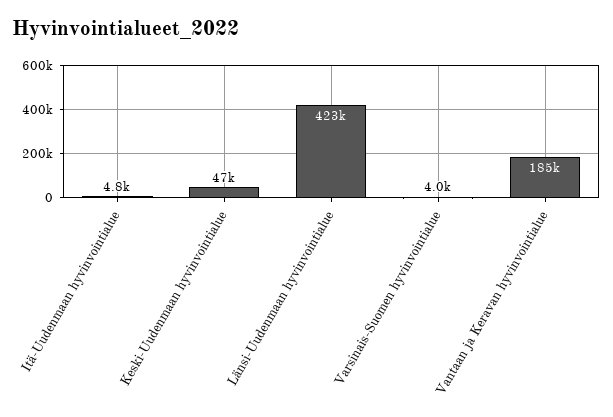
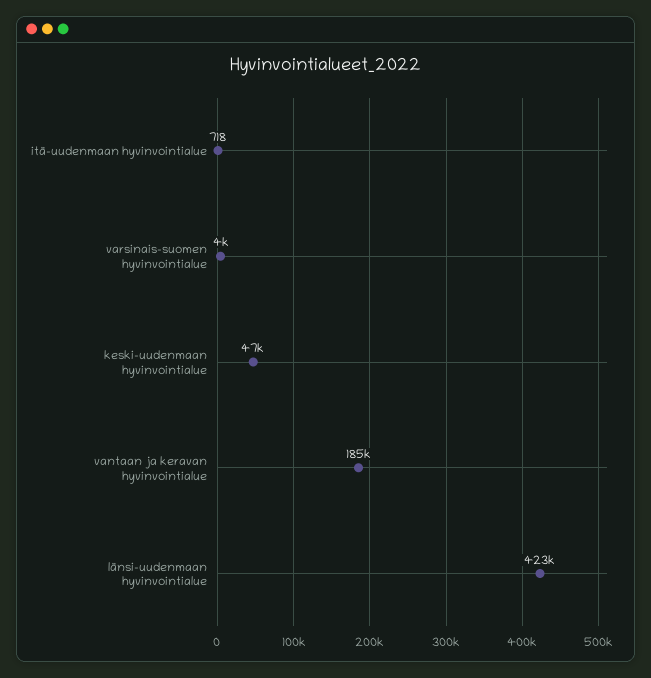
  {
-   "Itä-Uudenmaan hyvinvointialue": 4800,
+   "Itä-Uudenmaan hyvinvointialue": 718,
    "Keski-Uudenmaan hyvinvointialue": 47000,
    "Länsi-Uudenmaan hyvinvointialue": 423000,
    "Varsinais-Suomen hyvinvointialue": 4000,
    "Vantaan ja Keravan hyvinvointialue": 185000
  }

